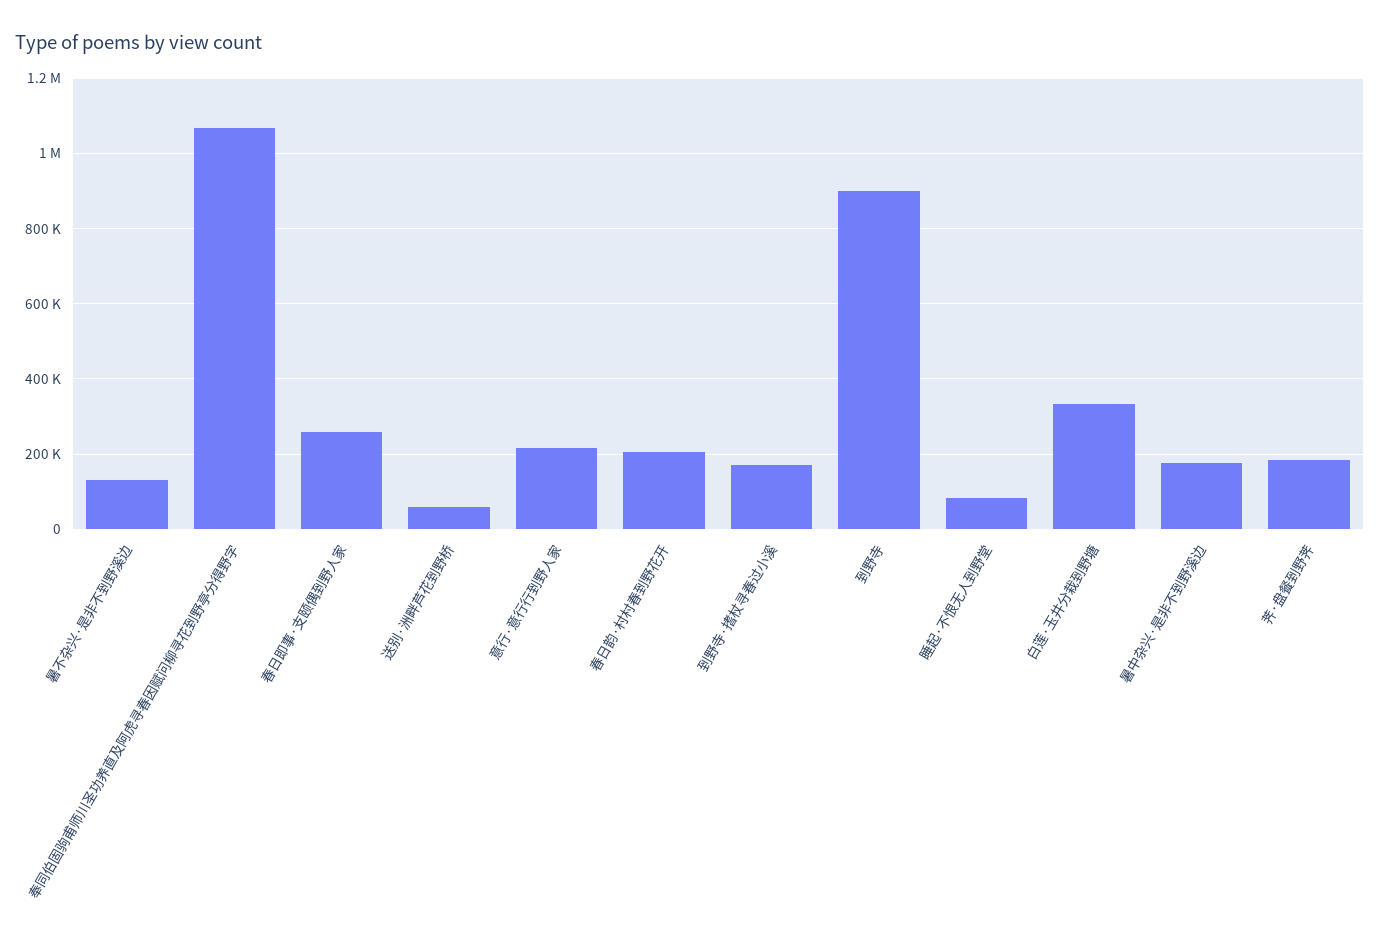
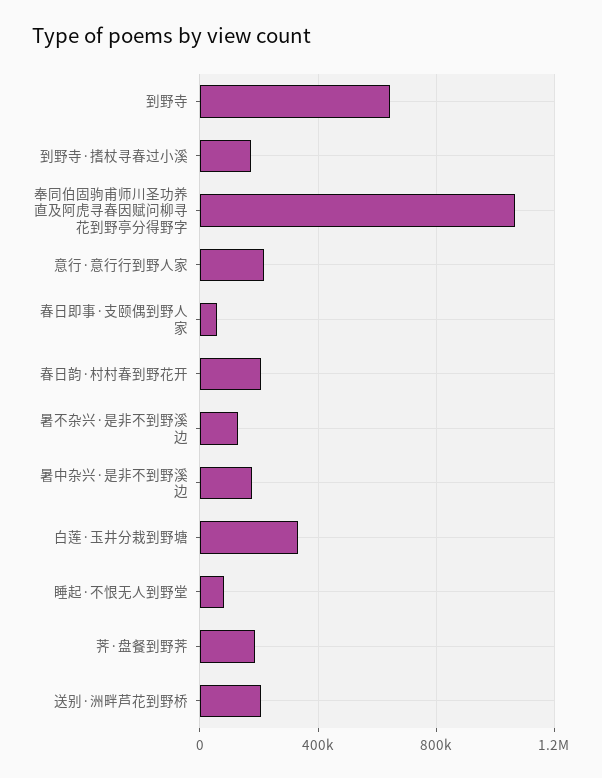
  {
    "暑不杂兴·是非不到野溪边": 120000,
    "奉同伯固驹甫师川圣功养直及阿虎寻春因赋问柳寻花到野亭分得野字": 1060000,
-   "春日即事·支颐偶到野人家": 260000,
+   "春日即事·支颐偶到野人家": 50000,
-   "送别·洲畔芦花到野桥": 60000,
+   "送别·洲畔芦花到野桥": 200000,
    "意行·意行行到野人家": 220000,
    "春日韵·村村春到野花开": 200000,
    "到野寺·搘杖寻春过小溪": 180000,
-   "到野寺": 900000,
+   "到野寺": 650000,
    "睡起·不恨无人到野堂": 80000,
    "白莲·玉井分栽到野塘": 340000,
    "暑中杂兴·是非不到野溪边": 180000,
    "荠·盘餐到野荠": 180000
  }

